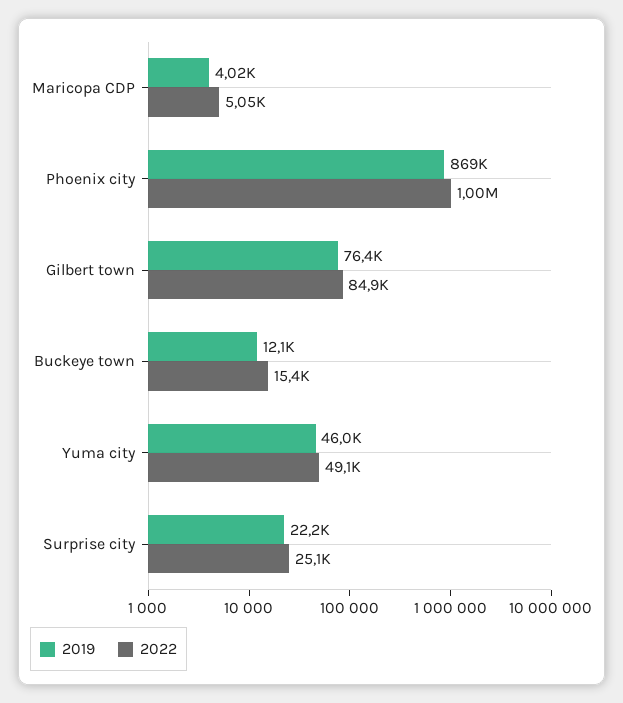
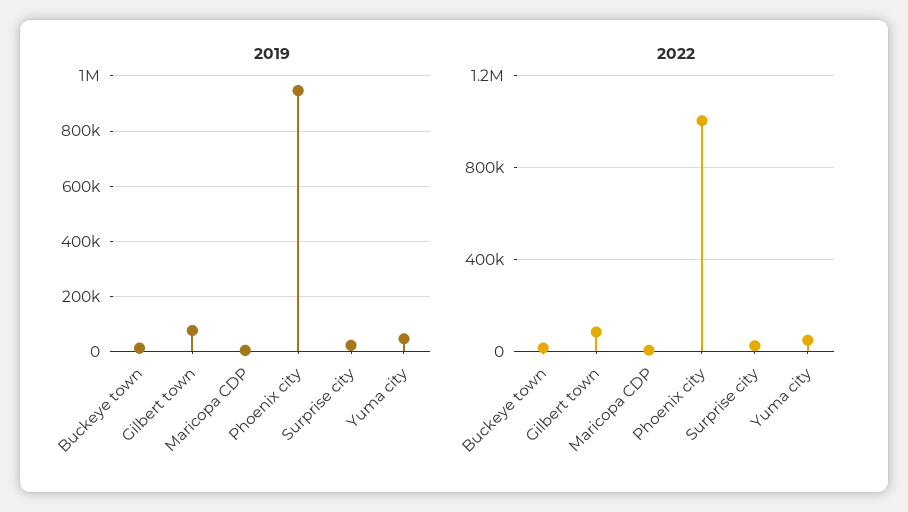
  {
    "2019": {
      "Maricopa CDP": 4020,
-     "Phoenix city": 869000,
+     "Phoenix city": 950000,
      "Gilbert town": 76400,
      "Buckeye town": 12100,
      "Yuma city": 46000,
      "Surprise city": 22200
    },
    "2022": {
      "Maricopa CDP": 5050,
      "Phoenix city": 1000000,
      "Gilbert town": 84900,
      "Buckeye town": 15400,
      "Yuma city": 49100,
      "Surprise city": 25100
    }
  }

